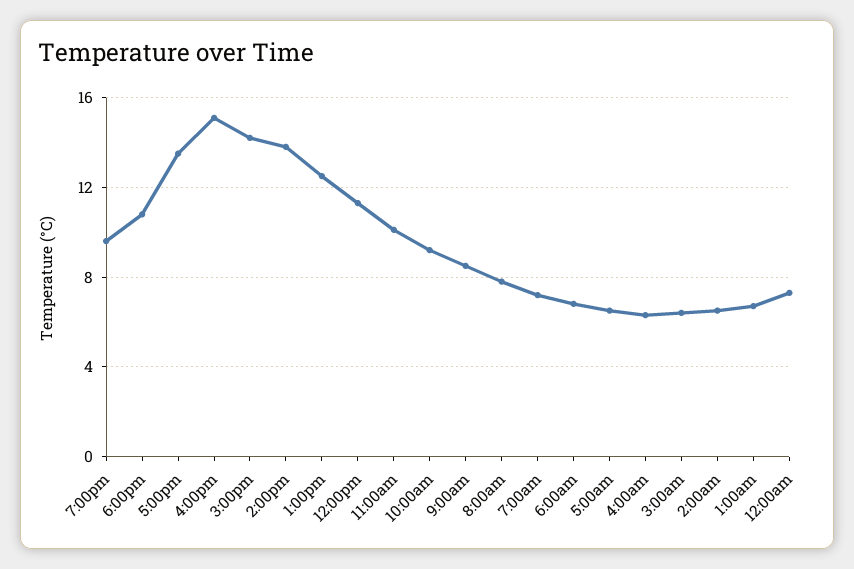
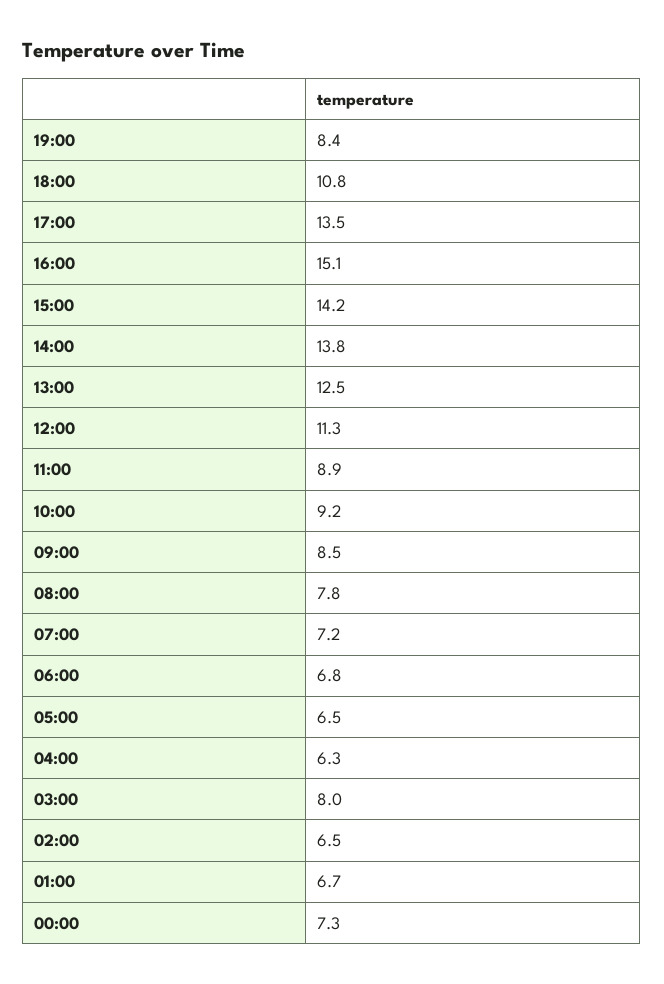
  {
-   "7:00pm": 9.5,
+   "7:00pm": 8.4,
    "6:00pm": 10.8,
    "5:00pm": 13.5,
    "4:00pm": 15.1,
    "3:00pm": 14.2,
    "2:00pm": 13.8,
    "1:00pm": 12.5,
    "12:00pm": 11.3,
-   "11:00am": 10,
+   "11:00am": 8.9,
    "10:00am": 9.2,
    "9:00am": 8.5,
    "8:00am": 7.8,
    "7:00am": 7.2,
    "6:00am": 6.8,
    "5:00am": 6.5,
    "4:00am": 6.3,
-   "3:00am": 6.5,
+   "3:00am": 8,
    "2:00am": 6.5,
    "1:00am": 6.7,
    "12:00am": 7.3
  }

